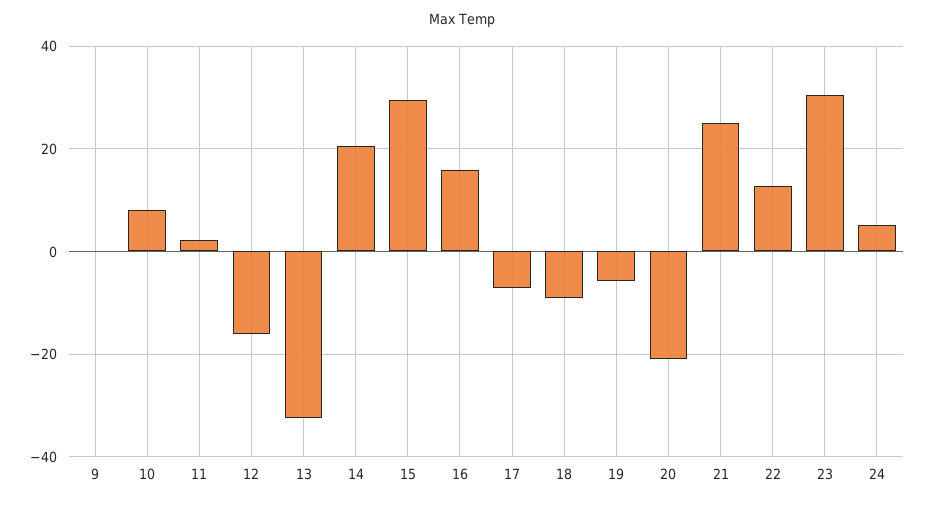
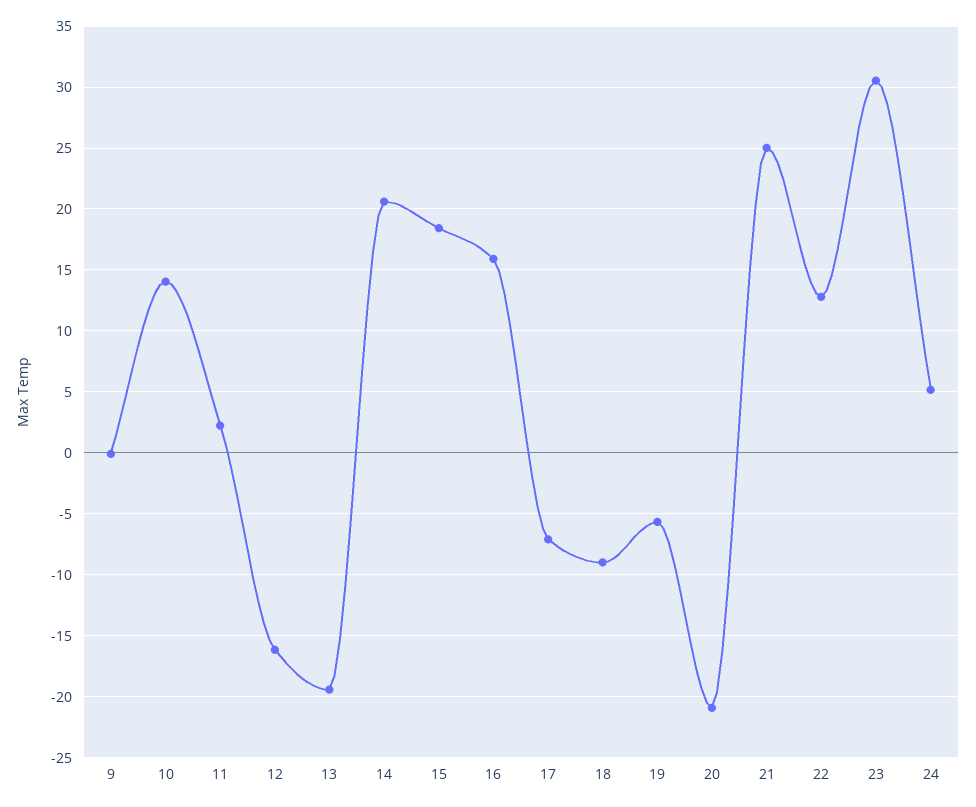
  {
    "9": 0,
-   "10": 8,
+   "10": 14,
    "11": 2,
    "12": -16,
-   "13": -32,
+   "13": -19.5,
    "14": 20.5,
-   "15": 30,
+   "15": 18.5,
    "16": 16,
    "17": -7,
    "18": -9,
    "19": -5.5,
    "20": -21,
    "21": 25,
    "22": 13,
    "23": 30.5,
    "24": 5
  }

